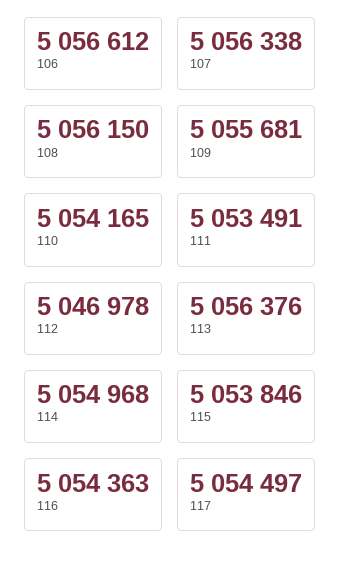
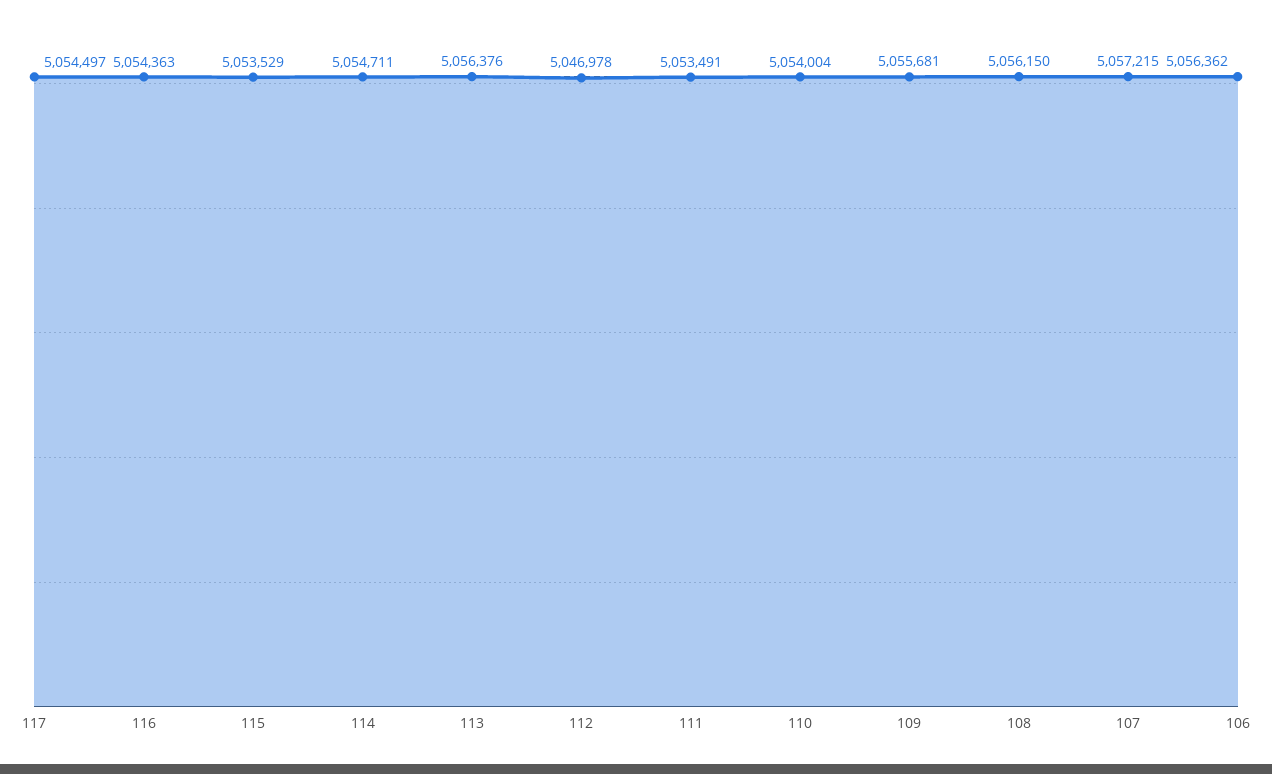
  {
-   "106": 5056612,
+   "106": 5056362,
-   "107": 5056338,
+   "107": 5057215,
    "108": 5056150,
    "109": 5055681,
-   "110": 5054165,
+   "110": 5054004,
    "111": 5053491,
    "112": 5046978,
    "113": 5056376,
-   "114": 5054968,
+   "114": 5054711,
-   "115": 5053846,
+   "115": 5053529,
    "116": 5054363,
    "117": 5054497
  }

